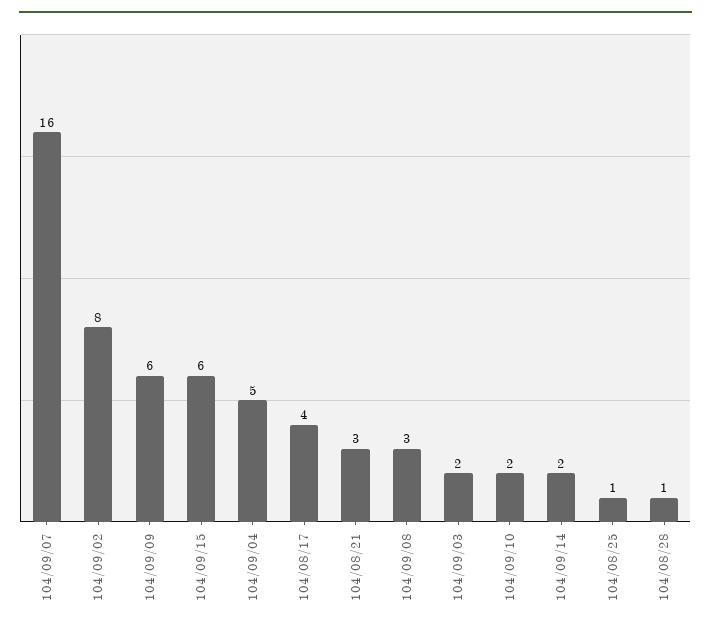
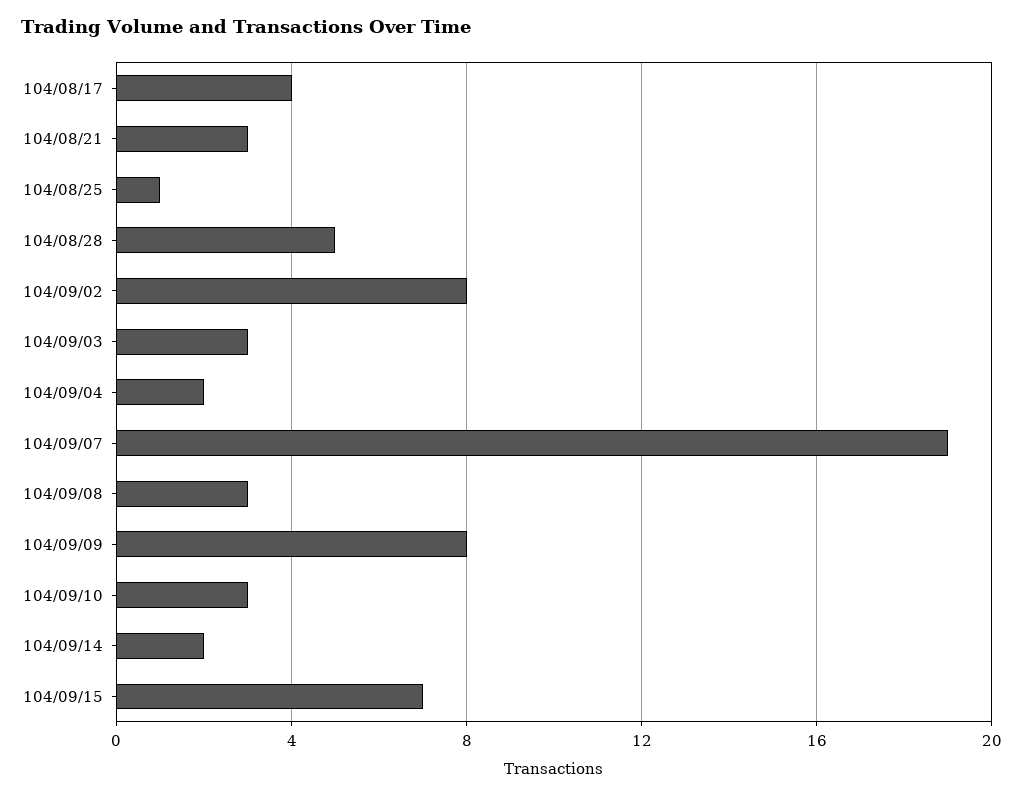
  {
-   "104/09/07": 16,
+   "104/09/07": 19,
    "104/09/02": 8,
-   "104/09/09": 6,
+   "104/09/09": 8,
-   "104/09/15": 6,
+   "104/09/15": 7,
-   "104/09/04": 5,
+   "104/09/04": 2,
    "104/08/17": 4,
    "104/08/21": 3,
    "104/09/08": 3,
-   "104/09/03": 2,
+   "104/09/03": 3,
-   "104/09/10": 2,
+   "104/09/10": 3,
    "104/09/14": 2,
    "104/08/25": 1,
-   "104/08/28": 1
+   "104/08/28": 5
  }

